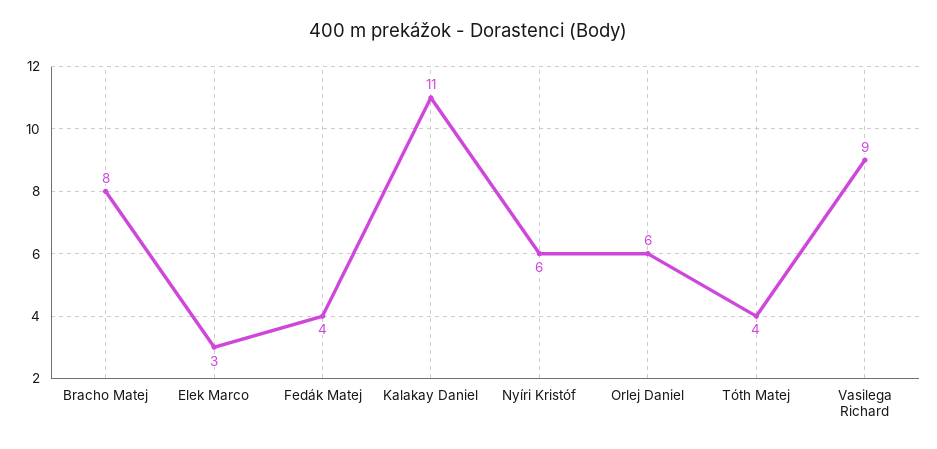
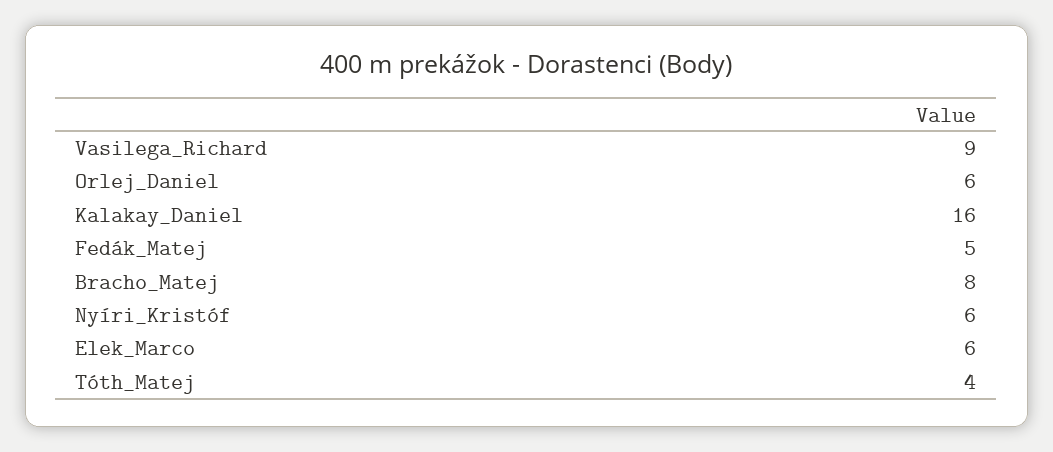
  {
    "Bracho Matej": 8,
-   "Elek Marco": 3,
+   "Elek Marco": 6,
-   "Fedák Matej": 4,
+   "Fedák Matej": 5,
-   "Kalakay Daniel": 11,
+   "Kalakay Daniel": 16,
    "Nyíri Kristóf": 6,
    "Orlej Daniel": 6,
    "Tóth Matej": 4,
    "Vasilega Richard": 9
  }

